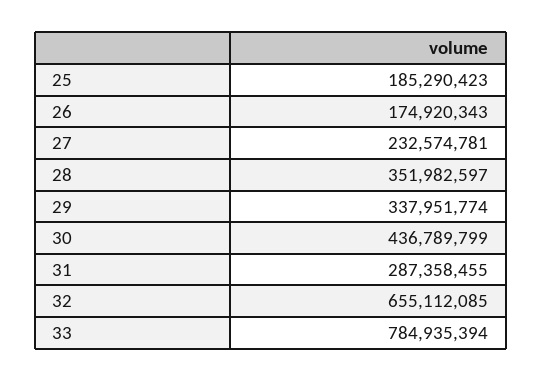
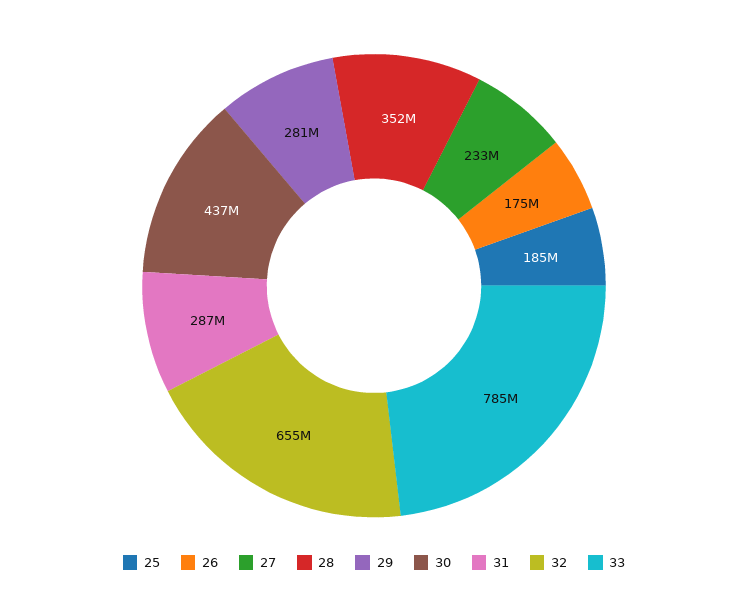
  {
    "25": 185290423,
    "26": 174920343,
    "27": 232574781,
    "28": 351982597,
-   "29": 337951774,
+   "29": 281000000,
    "30": 436789799,
    "31": 287358455,
    "32": 655112085,
    "33": 784935394
  }

